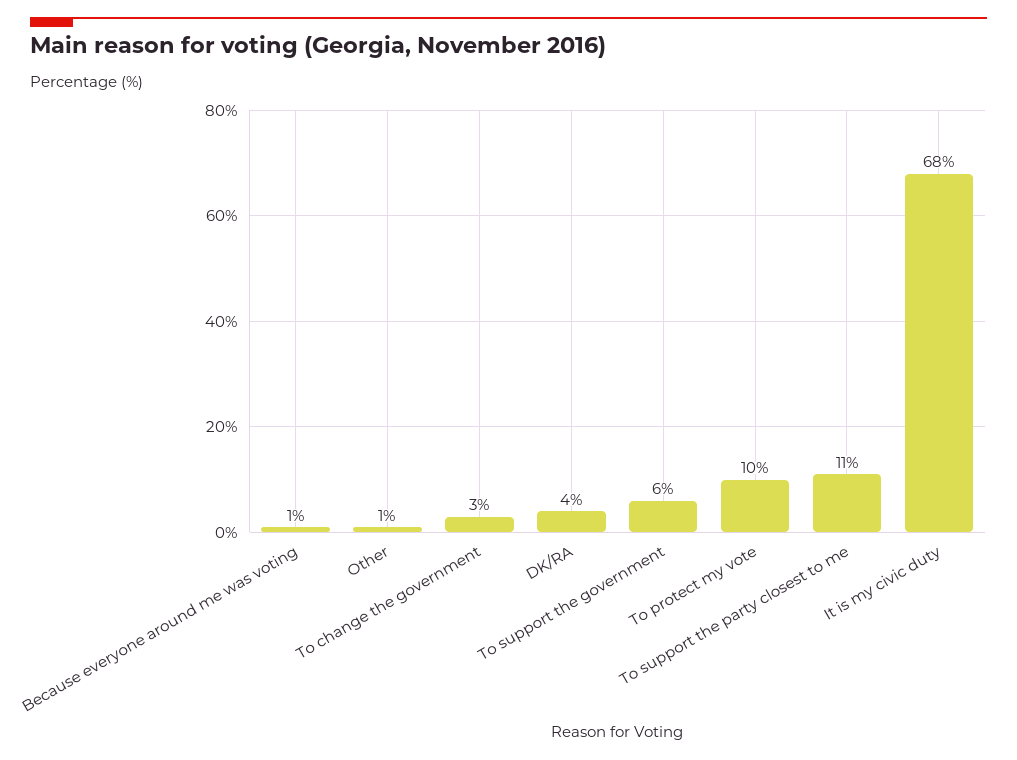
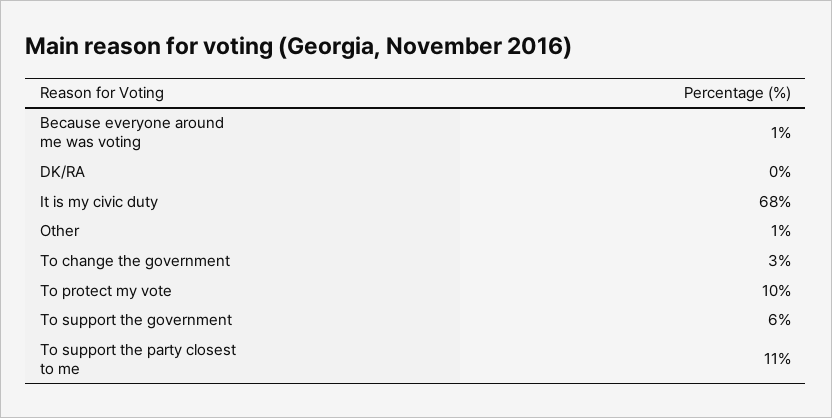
  {
    "Because everyone around me was voting": 1,
    "Other": 1,
    "To change the government": 3,
-   "DK/RA": 4,
+   "DK/RA": 0,
    "To support the government": 6,
    "To protect my vote": 10,
    "To support the party closest to me": 11,
    "It is my civic duty": 68
  }

